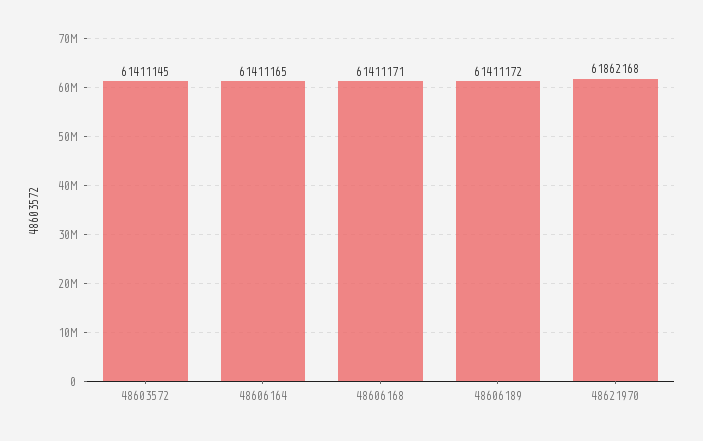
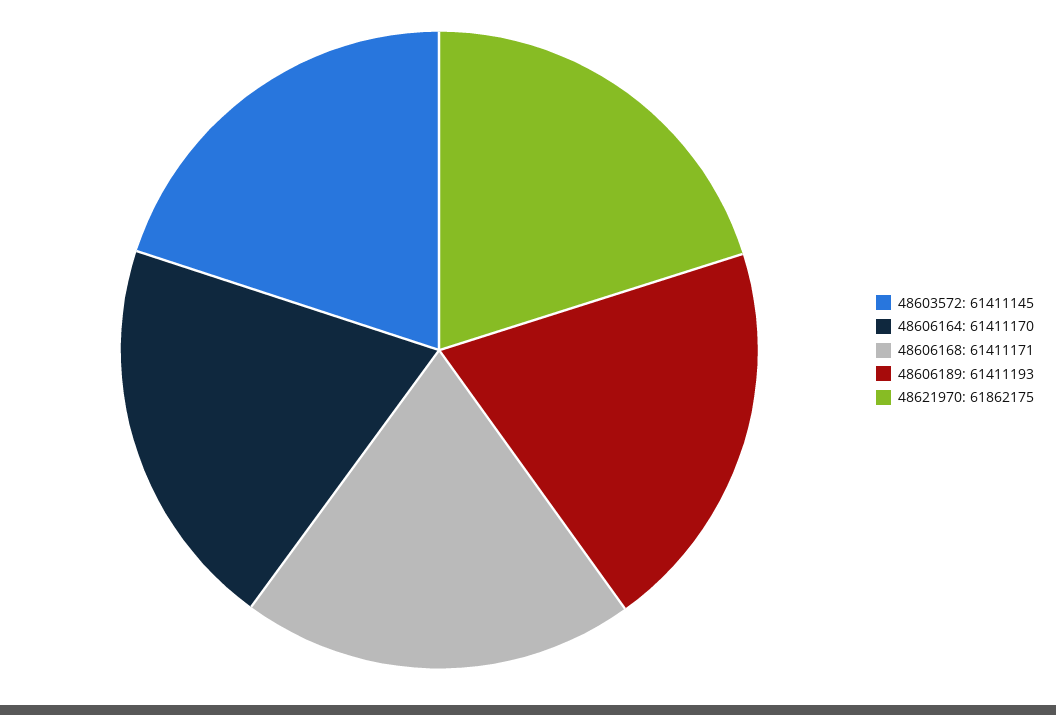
  {
    "48603572": 61411145,
-   "48606164": 61411165,
+   "48606164": 61411170,
    "48606168": 61411171,
-   "48606189": 61411172,
+   "48606189": 61411193,
-   "48621970": 61862168
+   "48621970": 61862175
  }

